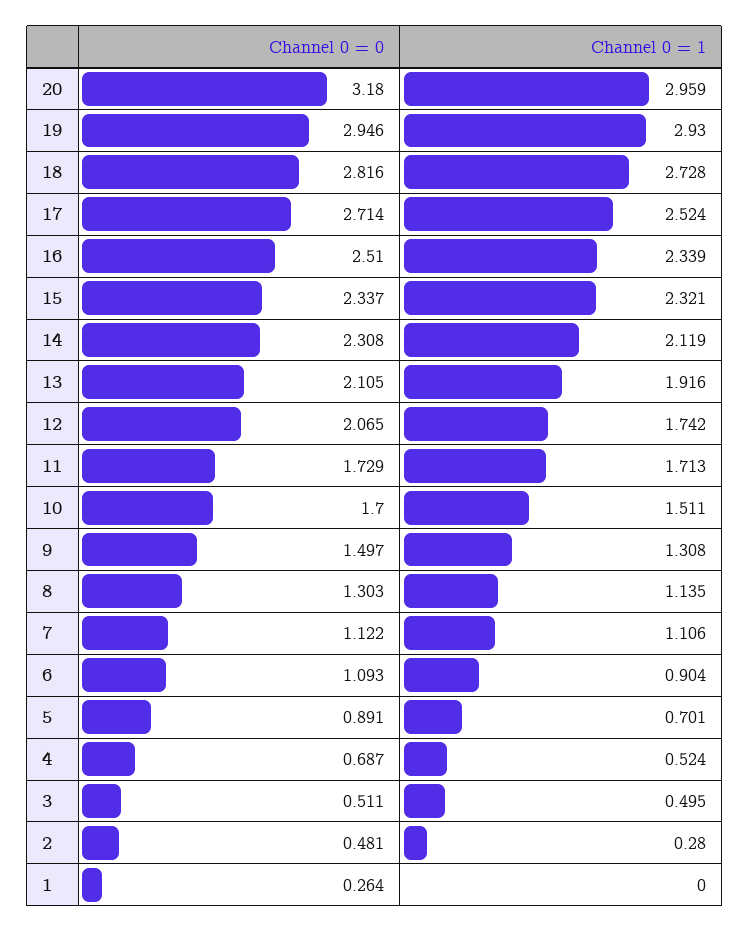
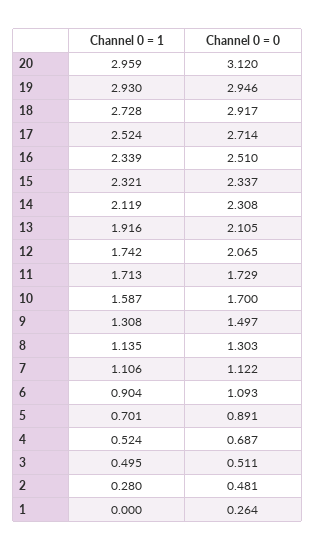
  {
    "Channel 0 = 0": {
-     "20": 3.18,
+     "20": 3.12,
      "19": 2.946,
-     "18": 2.816,
+     "18": 2.917,
      "17": 2.714,
      "16": 2.51,
      "15": 2.337,
      "14": 2.308,
      "13": 2.105,
      "12": 2.065,
      "11": 1.729,
      "10": 1.7,
      "9": 1.497,
      "8": 1.303,
      "7": 1.122,
      "6": 1.093,
      "5": 0.891,
      "4": 0.687,
      "3": 0.511,
      "2": 0.481,
      "1": 0.264
    },
    "Channel 0 = 1": {
      "20": 2.959,
      "19": 2.93,
      "18": 2.728,
      "17": 2.524,
      "16": 2.339,
      "15": 2.321,
      "14": 2.119,
      "13": 1.916,
      "12": 1.742,
      "11": 1.713,
-     "10": 1.511,
+     "10": 1.587,
      "9": 1.308,
      "8": 1.135,
      "7": 1.106,
      "6": 0.904,
      "5": 0.701,
      "4": 0.524,
      "3": 0.495,
      "2": 0.28,
      "1": 0
    }
  }

